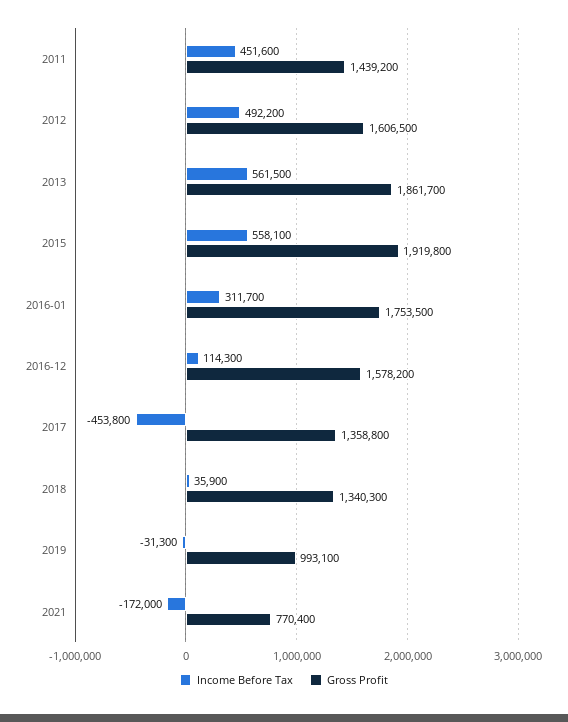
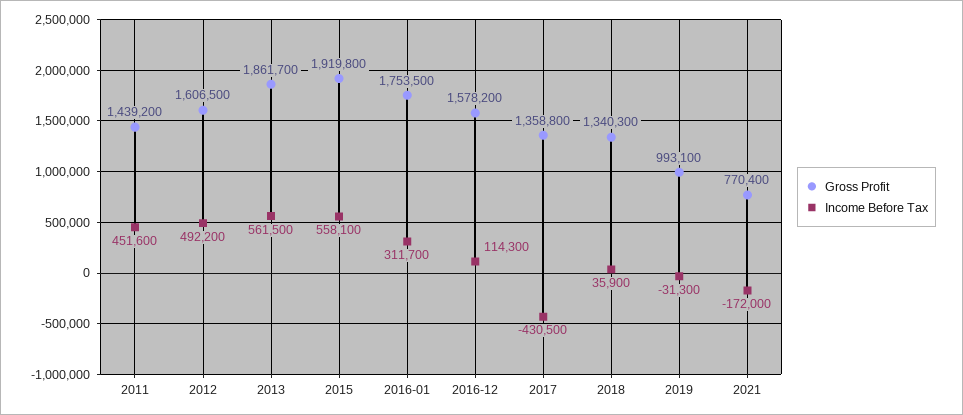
  {
    "Income Before Tax": {
      "2011": 451600,
      "2012": 492200,
      "2013": 561500,
      "2015": 558100,
      "2016-01": 311700,
      "2016-12": 114300,
-     "2017": -453800,
+     "2017": -430500,
      "2018": 35900,
      "2019": -31300,
      "2021": -172000
    },
    "Gross Profit": {
      "2011": 1439200,
      "2012": 1606500,
      "2013": 1861700,
      "2015": 1919800,
      "2016-01": 1753500,
      "2016-12": 1578200,
      "2017": 1358800,
      "2018": 1340300,
      "2019": 993100,
      "2021": 770400
    }
  }

